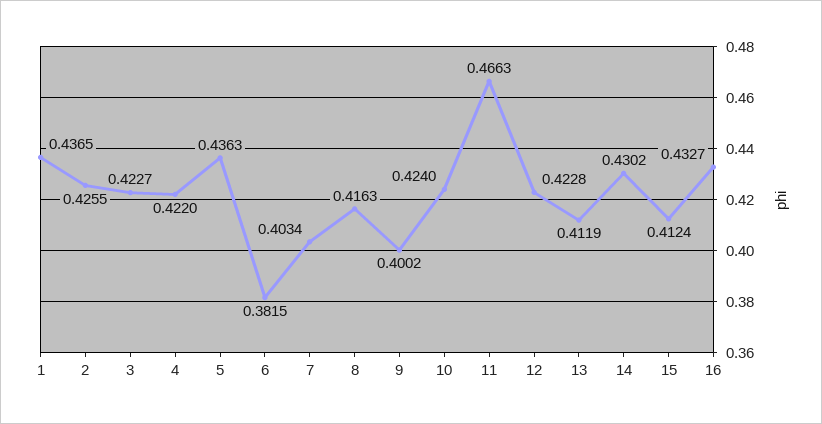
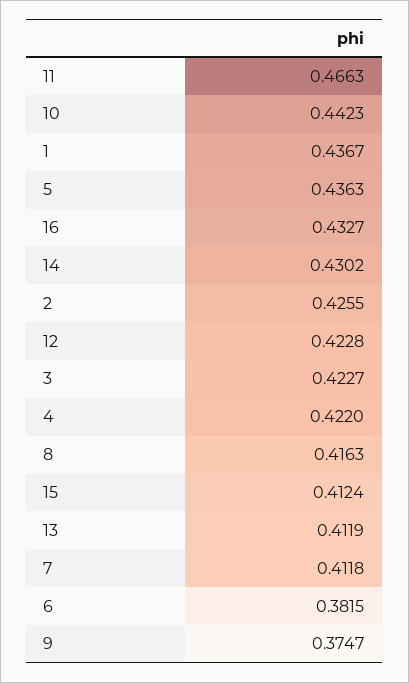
  {
-   "1": 0.4365,
+   "1": 0.4367,
    "2": 0.4255,
    "3": 0.4227,
    "4": 0.422,
    "5": 0.4363,
    "6": 0.3815,
-   "7": 0.4034,
+   "7": 0.4118,
    "8": 0.4163,
-   "9": 0.4002,
+   "9": 0.3747,
-   "10": 0.424,
+   "10": 0.4423,
    "11": 0.4663,
    "12": 0.4228,
    "13": 0.4119,
    "14": 0.4302,
    "15": 0.4124,
    "16": 0.4327
  }

